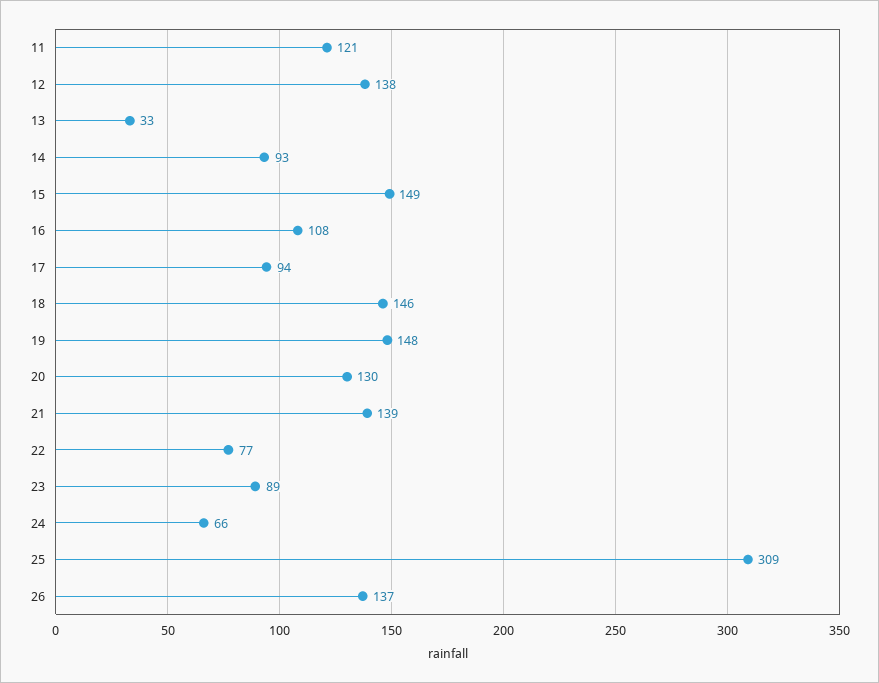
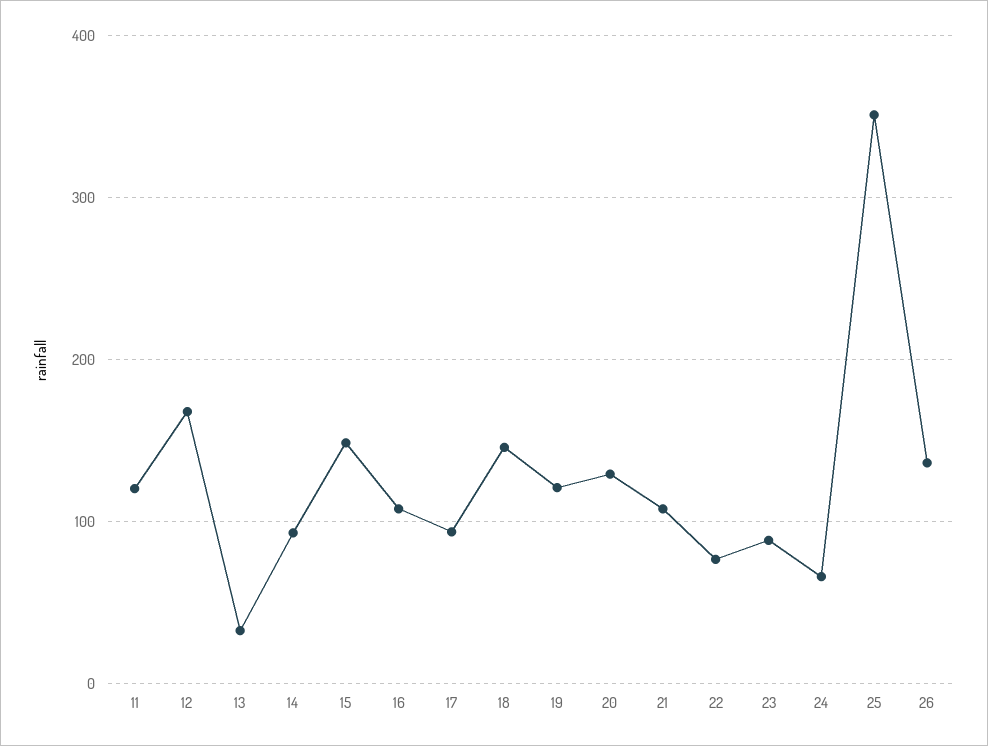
  {
    "11": 121,
-   "12": 138,
+   "12": 170,
    "13": 33,
    "14": 93,
    "15": 149,
    "16": 108,
    "17": 94,
    "18": 146,
-   "19": 148,
+   "19": 120,
    "20": 130,
-   "21": 139,
+   "21": 110,
    "22": 77,
    "23": 89,
    "24": 66,
-   "25": 309,
+   "25": 350,
    "26": 137
  }

